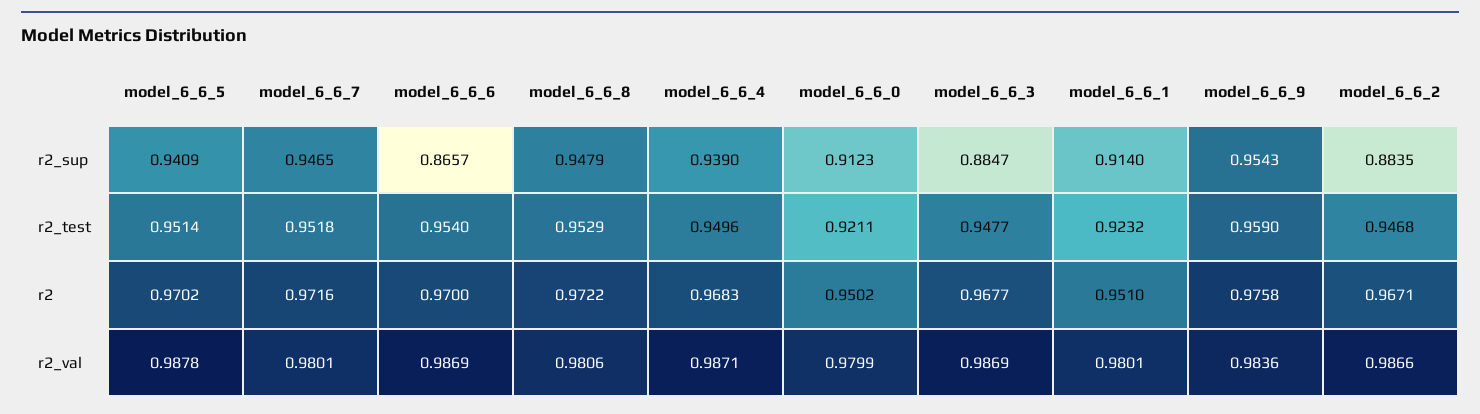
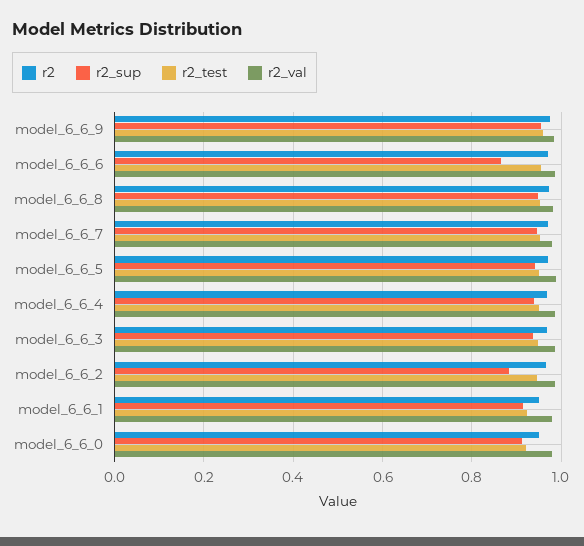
  {
    "r2_sup": {
      "model_6_6_5": 0.9409,
      "model_6_6_7": 0.9465,
      "model_6_6_6": 0.8657,
      "model_6_6_8": 0.9479,
      "model_6_6_4": 0.939,
      "model_6_6_0": 0.9123,
-     "model_6_6_3": 0.8847,
+     "model_6_6_3": 0.94,
      "model_6_6_1": 0.914,
      "model_6_6_9": 0.9543,
      "model_6_6_2": 0.8835
    },
    "r2_test": {
      "model_6_6_5": 0.9514,
      "model_6_6_7": 0.9518,
      "model_6_6_6": 0.954,
      "model_6_6_8": 0.9529,
      "model_6_6_4": 0.9496,
      "model_6_6_0": 0.9211,
      "model_6_6_3": 0.9477,
      "model_6_6_1": 0.9232,
      "model_6_6_9": 0.959,
      "model_6_6_2": 0.9468
    },
    "r2": {
      "model_6_6_5": 0.9702,
      "model_6_6_7": 0.9716,
      "model_6_6_6": 0.97,
      "model_6_6_8": 0.9722,
      "model_6_6_4": 0.9683,
      "model_6_6_0": 0.9502,
      "model_6_6_3": 0.9677,
      "model_6_6_1": 0.951,
      "model_6_6_9": 0.9758,
      "model_6_6_2": 0.9671
    },
    "r2_val": {
      "model_6_6_5": 0.9878,
      "model_6_6_7": 0.9801,
      "model_6_6_6": 0.9869,
      "model_6_6_8": 0.9806,
      "model_6_6_4": 0.9871,
      "model_6_6_0": 0.9799,
      "model_6_6_3": 0.9869,
      "model_6_6_1": 0.9801,
      "model_6_6_9": 0.9836,
      "model_6_6_2": 0.9866
    }
  }

